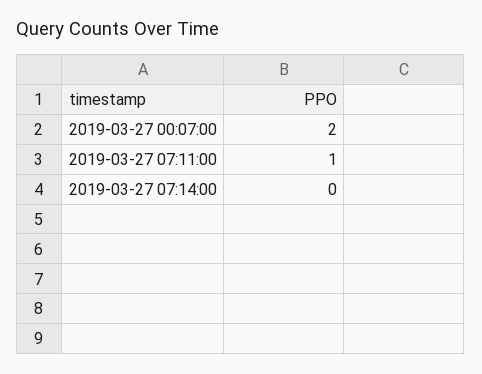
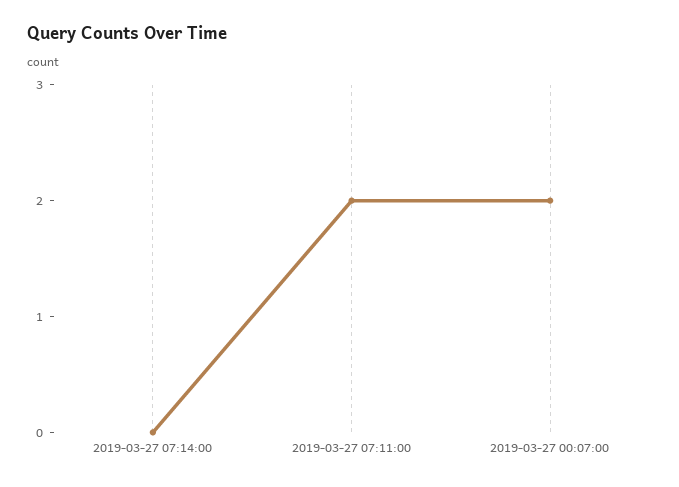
  {
    "2019-03-27 00:07:00": 2,
-   "2019-03-27 07:11:00": 1,
+   "2019-03-27 07:11:00": 2,
    "2019-03-27 07:14:00": 0
  }

